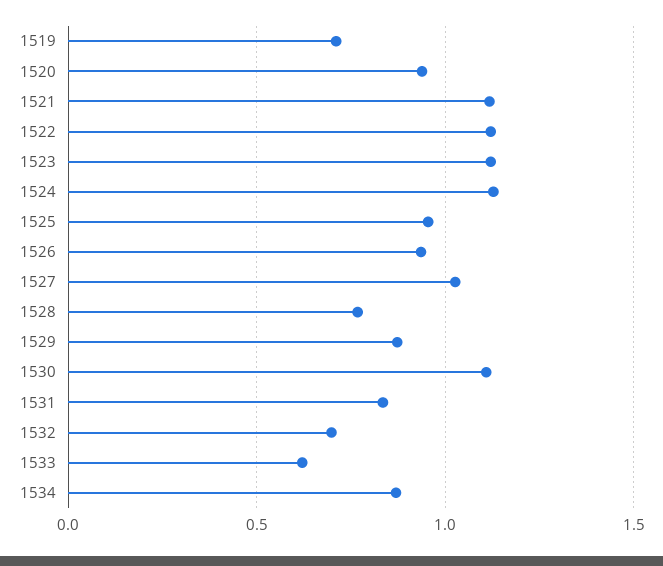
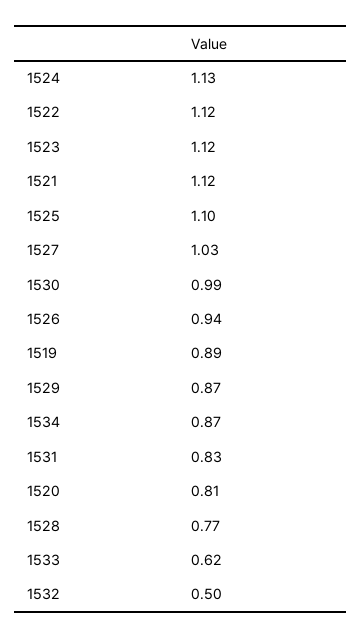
  {
-   "1519": 0.7,
+   "1519": 0.89,
-   "1520": 0.95,
+   "1520": 0.81,
    "1521": 1.12,
    "1522": 1.12,
    "1523": 1.12,
    "1524": 1.13,
-   "1525": 0.95,
+   "1525": 1.1,
    "1526": 0.94,
    "1527": 1.03,
    "1528": 0.77,
    "1529": 0.87,
-   "1530": 1.1,
+   "1530": 0.99,
    "1531": 0.83,
-   "1532": 0.7,
+   "1532": 0.5,
    "1533": 0.62,
    "1534": 0.87
  }

